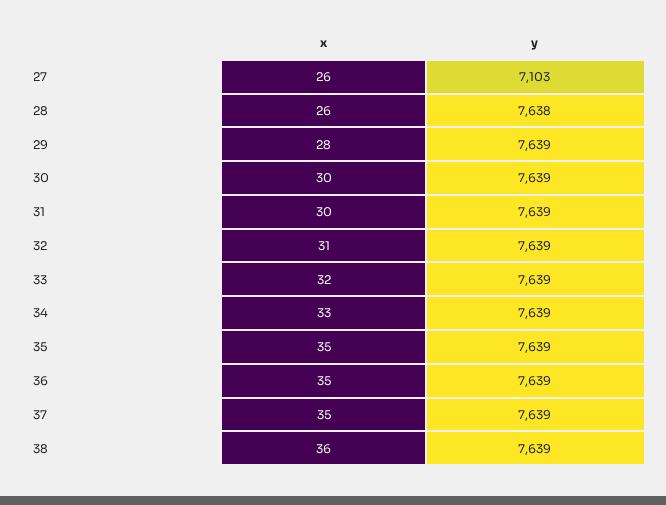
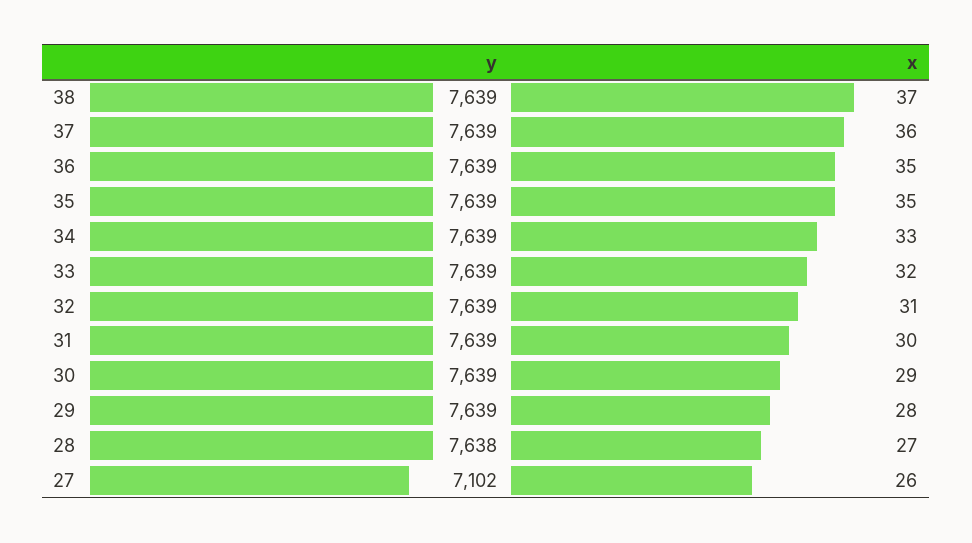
  {
    "x": {
      "27": 26,
-     "28": 26,
+     "28": 27,
      "29": 28,
-     "30": 30,
+     "30": 29,
      "31": 30,
      "32": 31,
      "33": 32,
      "34": 33,
      "35": 35,
      "36": 35,
-     "37": 35,
+     "37": 36,
-     "38": 36
+     "38": 37
    },
    "y": {
-     "27": 7103,
+     "27": 7102,
      "28": 7638,
      "29": 7639,
      "30": 7639,
      "31": 7639,
      "32": 7639,
      "33": 7639,
      "34": 7639,
      "35": 7639,
      "36": 7639,
      "37": 7639,
      "38": 7639
    }
  }

